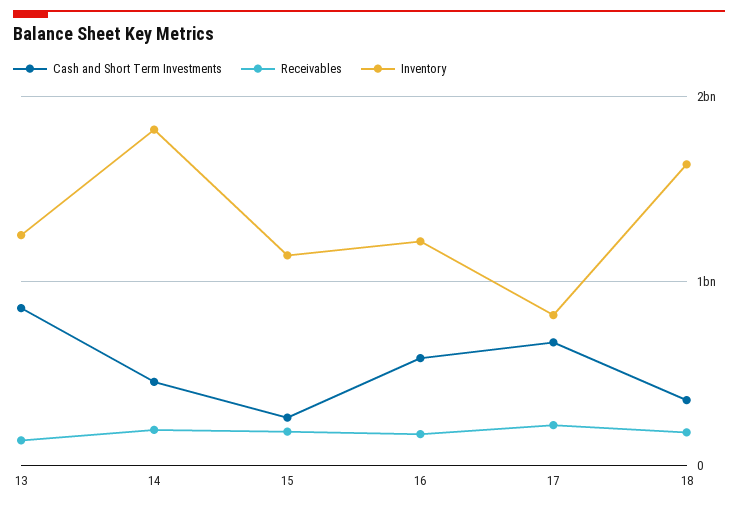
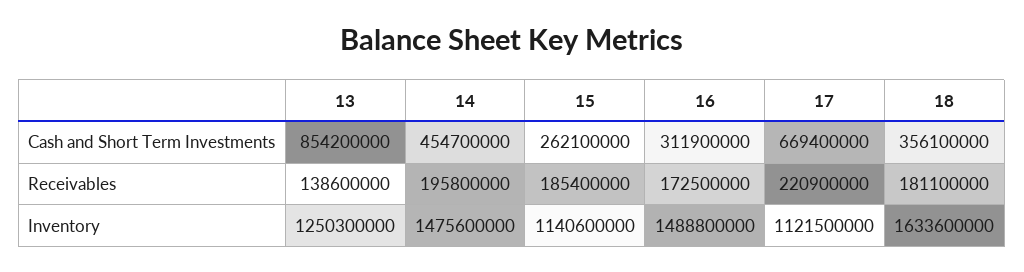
  {
    "Cash and Short Term Investments": {
      "13": 854200000,
      "14": 454700000,
      "15": 262100000,
-     "16": 600000000,
+     "16": 311900000,
      "17": 669400000,
      "18": 356100000
    },
    "Receivables": {
      "13": 138600000,
      "14": 195800000,
      "15": 185400000,
      "16": 172500000,
      "17": 220900000,
      "18": 181100000
    },
    "Inventory": {
      "13": 1250300000,
-     "14": 1800000000,
+     "14": 1475600000,
      "15": 1140600000,
-     "16": 1200000000,
+     "16": 1488800000,
-     "17": 800000000,
+     "17": 1121500000,
      "18": 1633600000
    }
  }

